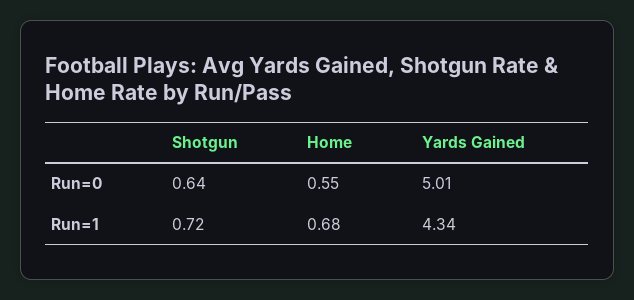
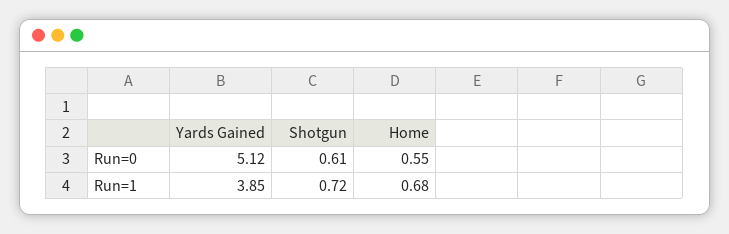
  {
    "Shotgun": {
-     "Run=0": 0.64,
+     "Run=0": 0.61,
      "Run=1": 0.72
    },
    "Home": {
      "Run=0": 0.55,
      "Run=1": 0.68
    },
    "Yards Gained": {
-     "Run=0": 5.01,
+     "Run=0": 5.12,
-     "Run=1": 4.34
+     "Run=1": 3.85
    }
  }

